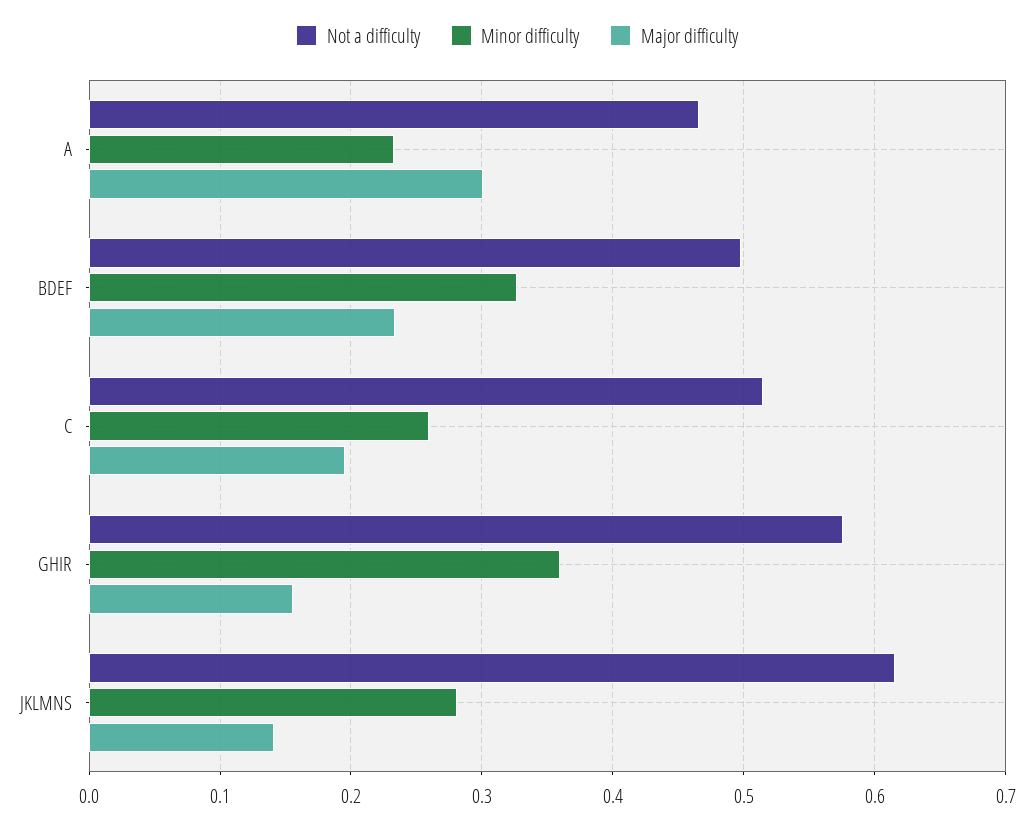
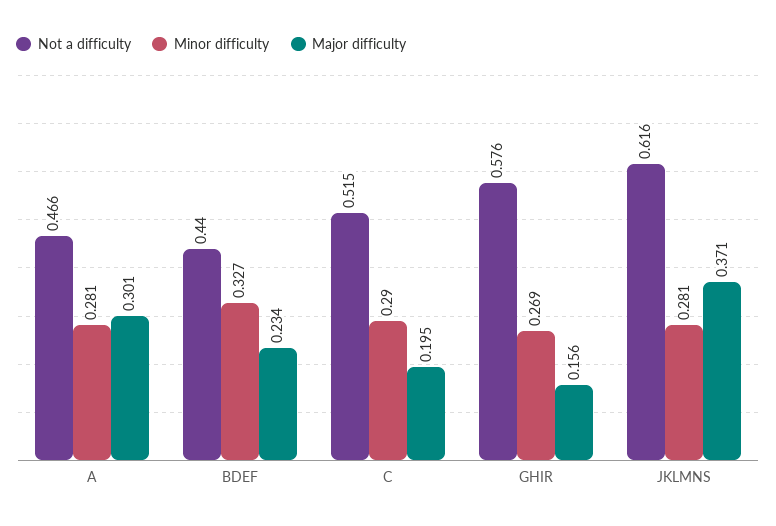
  {
    "Not a difficulty": {
      "A": 0.466,
-     "BDEF": 0.5,
+     "BDEF": 0.44,
      "C": 0.515,
      "GHIR": 0.576,
      "JKLMNS": 0.616
    },
    "Minor difficulty": {
-     "A": 0.23,
+     "A": 0.281,
      "BDEF": 0.327,
-     "C": 0.26,
+     "C": 0.29,
-     "GHIR": 0.36,
+     "GHIR": 0.269,
      "JKLMNS": 0.281
    },
    "Major difficulty": {
      "A": 0.301,
      "BDEF": 0.234,
      "C": 0.195,
      "GHIR": 0.156,
-     "JKLMNS": 0.14
+     "JKLMNS": 0.371
    }
  }

